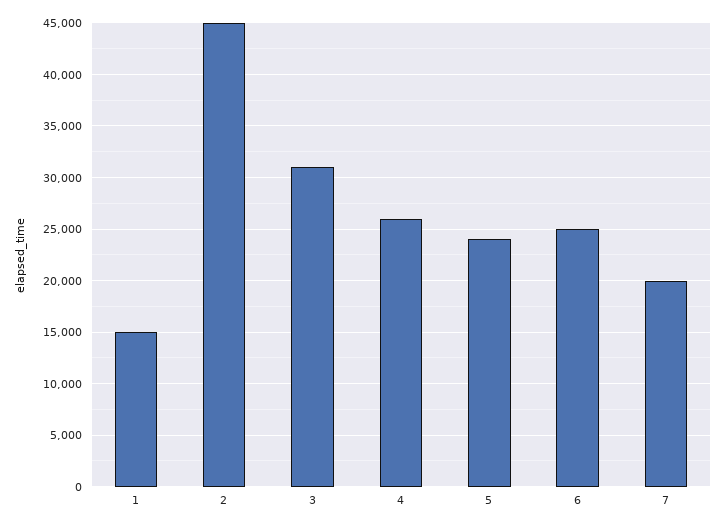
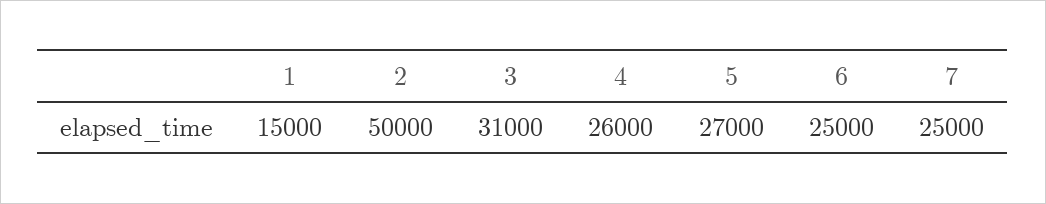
  {
    "1": 15000,
-   "2": 45000,
+   "2": 50000,
    "3": 31000,
    "4": 26000,
-   "5": 24000,
+   "5": 27000,
    "6": 25000,
-   "7": 20000
+   "7": 25000
  }

